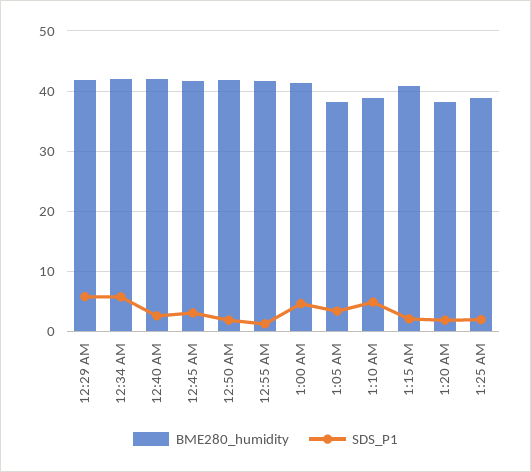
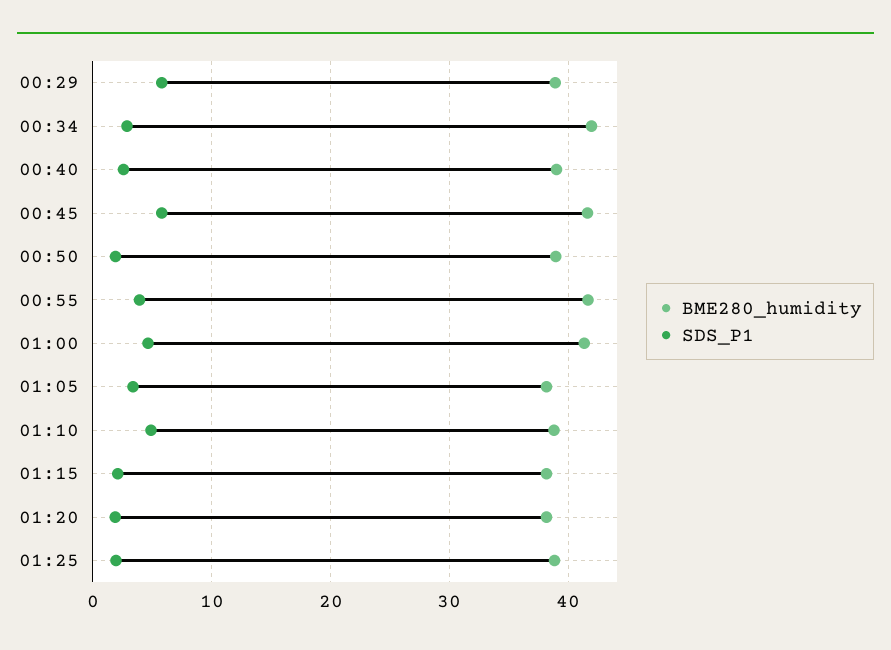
  {
    "BME280_humidity": {
-     "12:29 AM": 42,
+     "12:29 AM": 39,
      "12:34 AM": 42,
-     "12:40 AM": 42,
+     "12:40 AM": 39,
      "12:45 AM": 42,
-     "12:50 AM": 42,
+     "12:50 AM": 39,
      "12:55 AM": 42,
      "1:00 AM": 41,
      "1:05 AM": 38,
      "1:10 AM": 39,
-     "1:15 AM": 41,
+     "1:15 AM": 38,
      "1:20 AM": 38,
      "1:25 AM": 39
    },
    "SDS_P1": {
      "12:29 AM": 6,
-     "12:34 AM": 6,
+     "12:34 AM": 3,
      "12:40 AM": 3,
-     "12:45 AM": 3,
+     "12:45 AM": 6,
      "12:50 AM": 2,
-     "12:55 AM": 1,
+     "12:55 AM": 4,
      "1:00 AM": 5,
      "1:05 AM": 3,
      "1:10 AM": 5,
      "1:15 AM": 2,
      "1:20 AM": 2,
      "1:25 AM": 2
    }
  }

